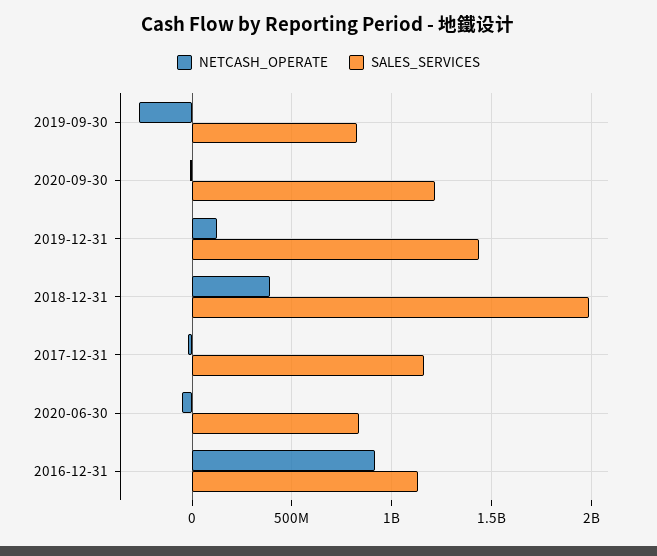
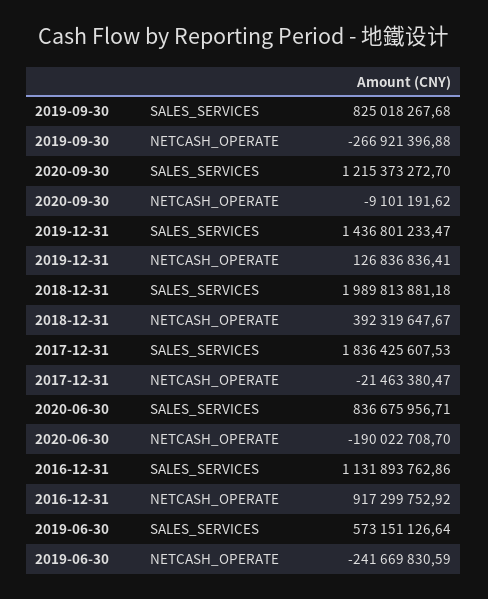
  {
    "NETCASH_OPERATE": {
      "2019-09-30": -266921396.88,
      "2020-09-30": -9101191.62,
      "2019-12-31": 126836836.41,
      "2018-12-31": 392319647.67,
      "2017-12-31": -21463380.47,
-     "2020-06-30": -50000000,
+     "2020-06-30": -190022708.7,
-     "2016-12-31": 917299752.92
+     "2016-12-31": 917299752.92,
+     "2019-06-30": -241669830.59
    },
    "SALES_SERVICES": {
      "2019-09-30": 825018267.68,
      "2020-09-30": 1215373272.7,
      "2019-12-31": 1436801233.47,
      "2018-12-31": 1989813881.18,
-     "2017-12-31": 1150000000,
+     "2017-12-31": 1836425607.53,
      "2020-06-30": 836675956.71,
-     "2016-12-31": 1131893762.86
+     "2016-12-31": 1131893762.86,
+     "2019-06-30": 573151126.64
    }
  }

